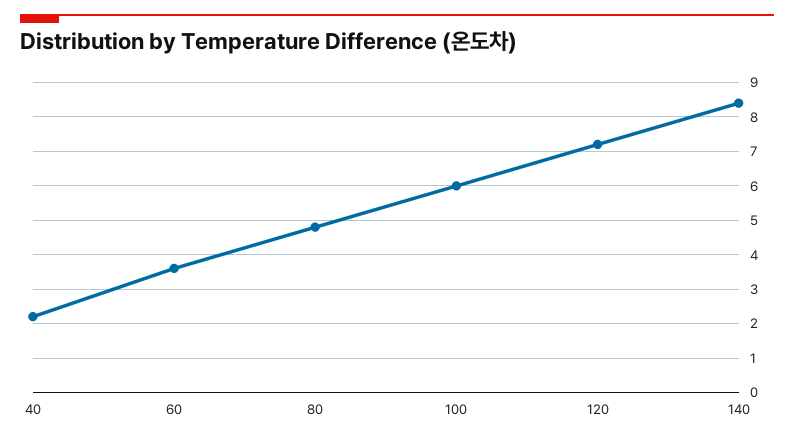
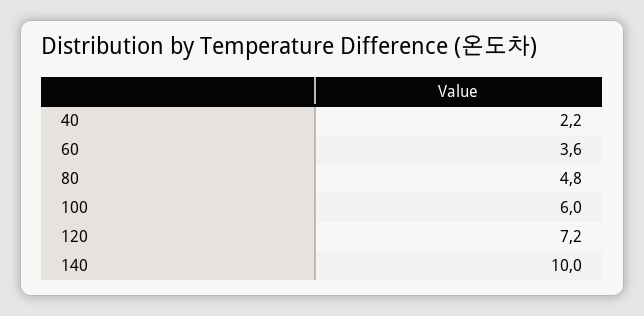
  {
    "40": 2.2,
    "60": 3.6,
    "80": 4.8,
    "100": 6,
    "120": 7.2,
-   "140": 8.5
+   "140": 10
  }

